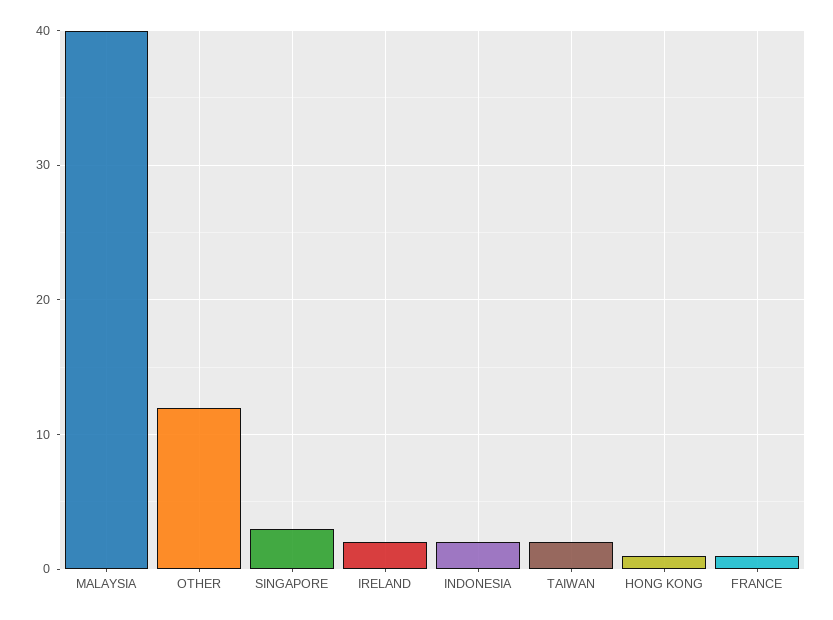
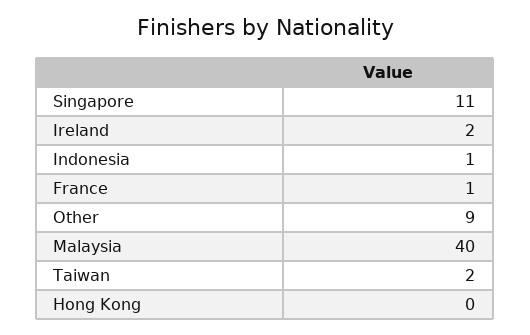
  {
    "MALAYSIA": 40,
-   "OTHER": 12,
+   "OTHER": 9,
-   "SINGAPORE": 3,
+   "SINGAPORE": 11,
    "IRELAND": 2,
-   "INDONESIA": 2,
+   "INDONESIA": 1,
    "TAIWAN": 2,
-   "HONG KONG": 1,
+   "HONG KONG": 0,
    "FRANCE": 1
  }

